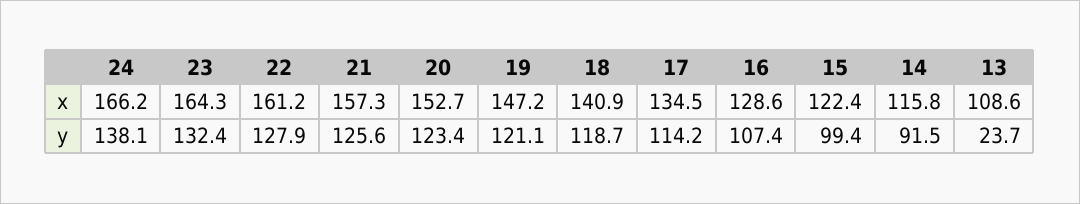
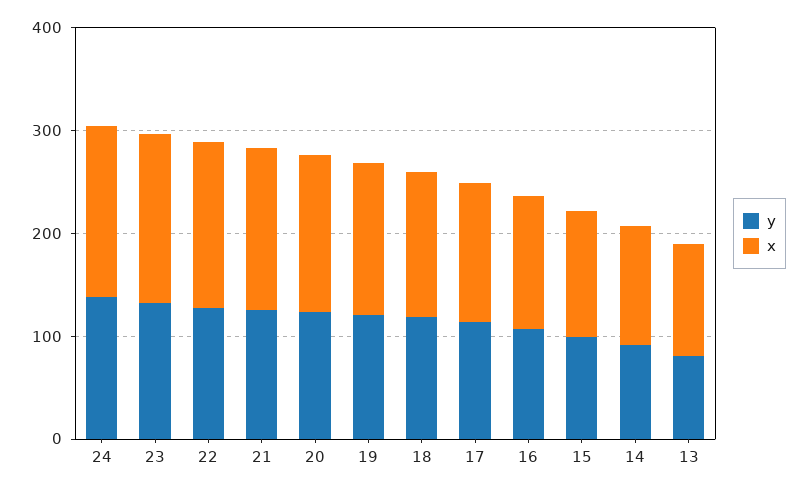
  {
    "x": {
      "24": 166.2,
      "23": 164.3,
      "22": 161.2,
      "21": 157.3,
      "20": 152.7,
      "19": 147.2,
      "18": 140.9,
      "17": 134.5,
      "16": 128.6,
      "15": 122.4,
      "14": 115.8,
      "13": 108.6
    },
    "y": {
      "24": 138.1,
      "23": 132.4,
      "22": 127.9,
      "21": 125.6,
      "20": 123.4,
      "19": 121.1,
      "18": 118.7,
      "17": 114.2,
      "16": 107.4,
      "15": 99.4,
      "14": 91.5,
-     "13": 23.7
+     "13": 80
    }
  }

